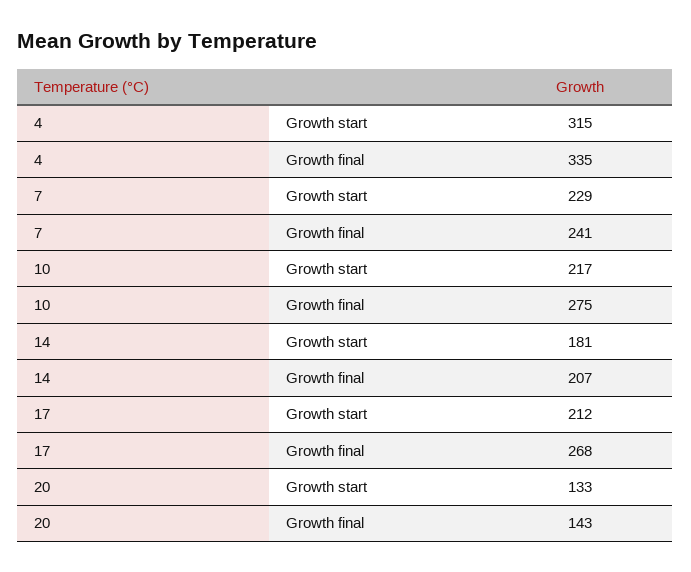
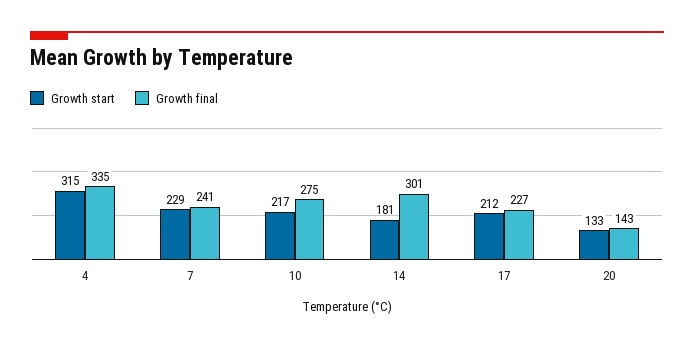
  {
    "Growth start": {
      "4": 315,
      "7": 229,
      "10": 217,
      "14": 181,
      "17": 212,
      "20": 133
    },
    "Growth final": {
      "4": 335,
      "7": 241,
      "10": 275,
-     "14": 207,
+     "14": 301,
-     "17": 268,
+     "17": 227,
      "20": 143
    }
  }

